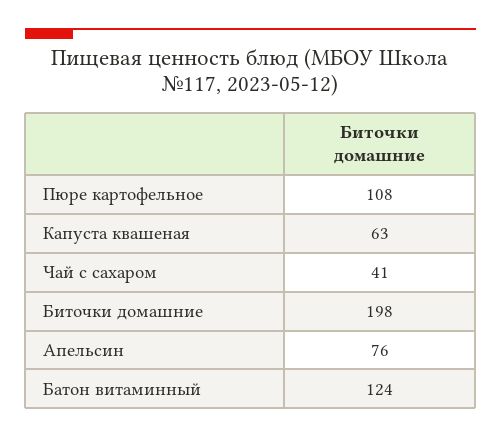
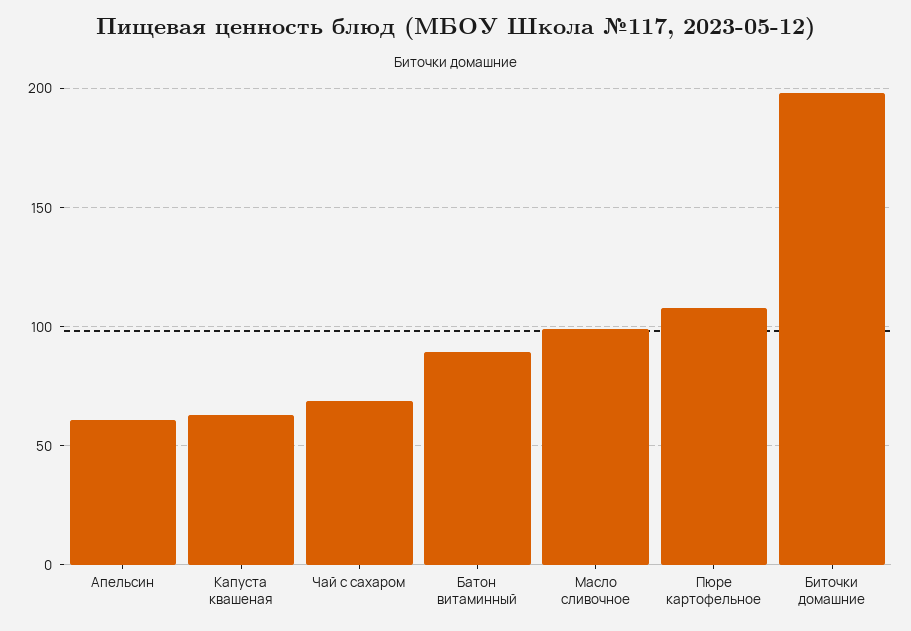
  {
    "Пюре картофельное": 108,
    "Капуста квашеная": 63,
-   "Чай с сахаром": 41,
+   "Чай с сахаром": 70,
    "Биточки домашние": 198,
-   "Апельсин": 76,
+   "Апельсин": 60,
-   "Батон витаминный": 124
+   "Батон витаминный": 90,
+   "Масло сливочное": 100
  }

